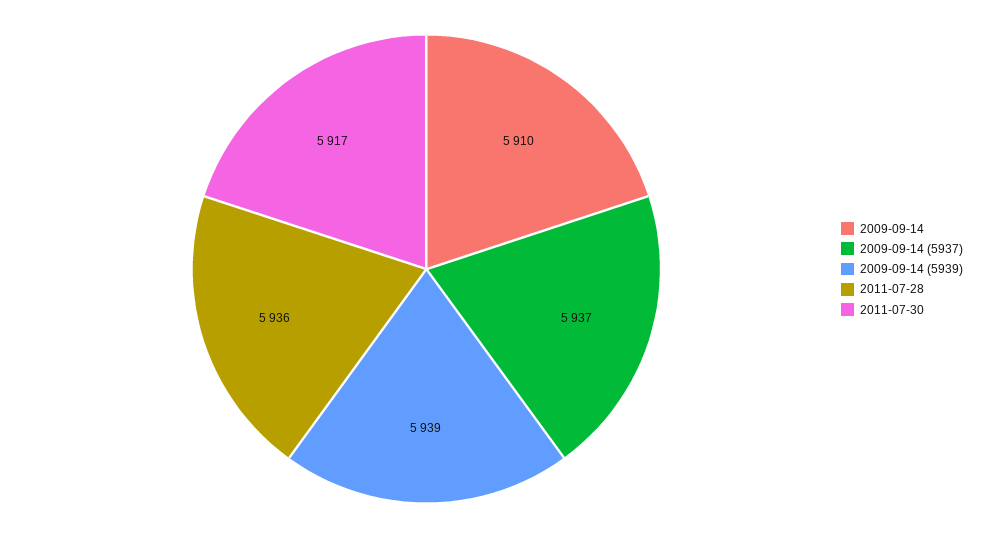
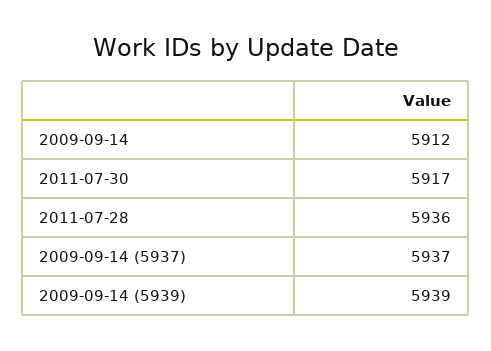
  {
-   "2009-09-14": 5910,
+   "2009-09-14": 5912,
    "2009-09-14 (5937)": 5937,
    "2009-09-14 (5939)": 5939,
    "2011-07-28": 5936,
    "2011-07-30": 5917
  }

